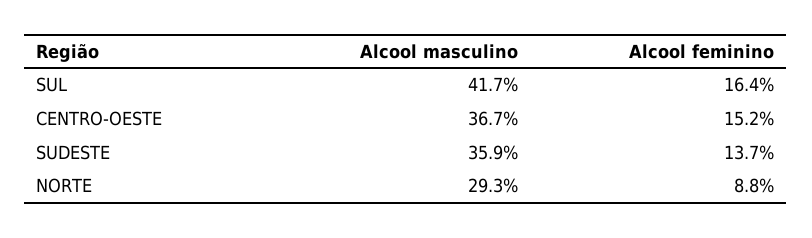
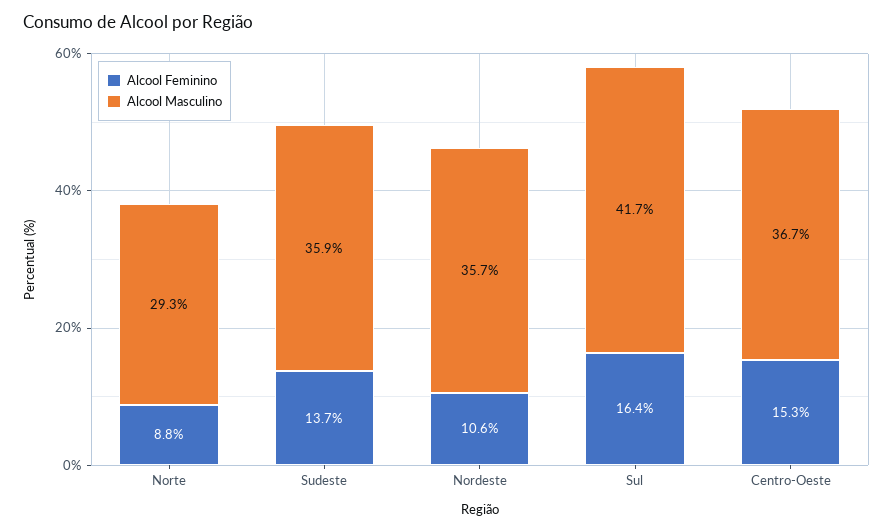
  {
    "Alcool masculino": {
      "SUL": 41.7,
      "CENTRO-OESTE": 36.7,
      "SUDESTE": 35.9,
-     "NORTE": 29.3
+     "NORTE": 29.3,
+     "Nordeste": 35.7
    },
    "Alcool feminino": {
      "SUL": 16.4,
-     "CENTRO-OESTE": 15.2,
+     "CENTRO-OESTE": 15.3,
      "SUDESTE": 13.7,
-     "NORTE": 8.8
+     "NORTE": 8.8,
+     "Nordeste": 10.6
    }
  }

